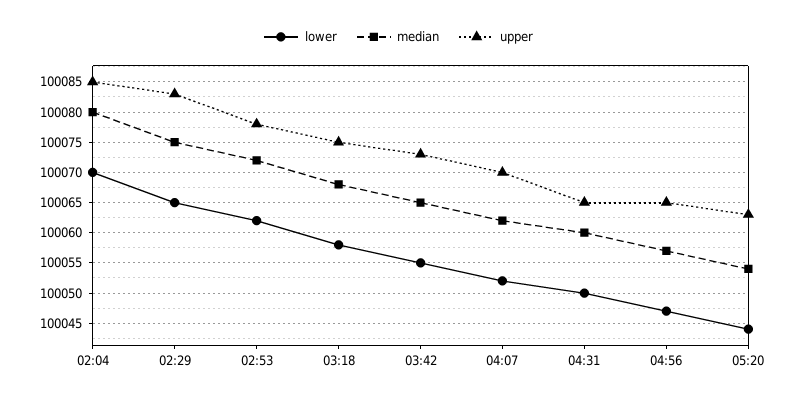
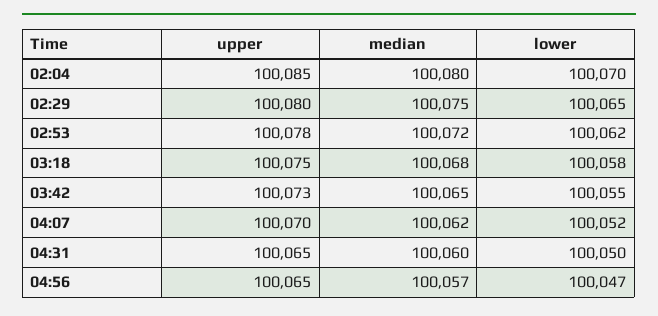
  {
    "lower": {
      "02:04": 100070,
      "02:29": 100065,
      "02:53": 100062,
      "03:18": 100058,
      "03:42": 100055,
      "04:07": 100052,
      "04:31": 100050,
-     "04:56": 100047,
+     "04:56": 100047
-     "05:20": 100044
    },
    "median": {
      "02:04": 100080,
      "02:29": 100075,
      "02:53": 100072,
      "03:18": 100068,
      "03:42": 100065,
      "04:07": 100062,
      "04:31": 100060,
-     "04:56": 100057,
+     "04:56": 100057
-     "05:20": 100054
    },
    "upper": {
      "02:04": 100085,
-     "02:29": 100083,
+     "02:29": 100080,
      "02:53": 100078,
      "03:18": 100075,
      "03:42": 100073,
      "04:07": 100070,
      "04:31": 100065,
-     "04:56": 100065,
+     "04:56": 100065
-     "05:20": 100063
    }
  }

